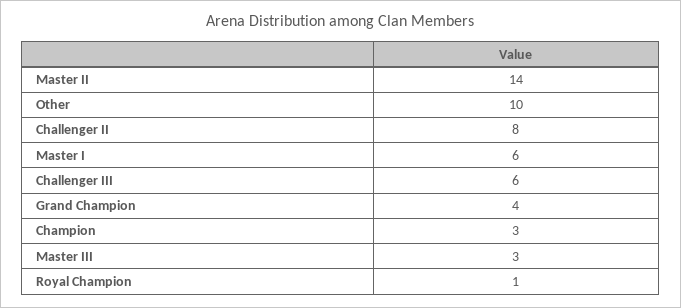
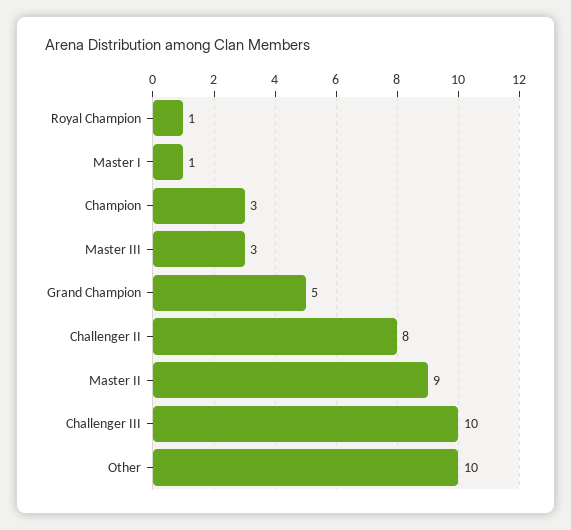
  {
-   "Master II": 14,
+   "Master II": 9,
    "Other": 10,
    "Challenger II": 8,
-   "Master I": 6,
+   "Master I": 1,
-   "Challenger III": 6,
+   "Challenger III": 10,
-   "Grand Champion": 4,
+   "Grand Champion": 5,
    "Champion": 3,
    "Master III": 3,
    "Royal Champion": 1
  }

